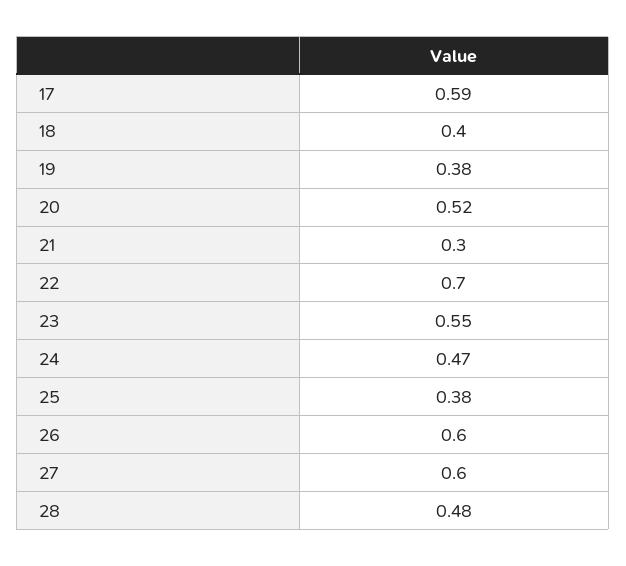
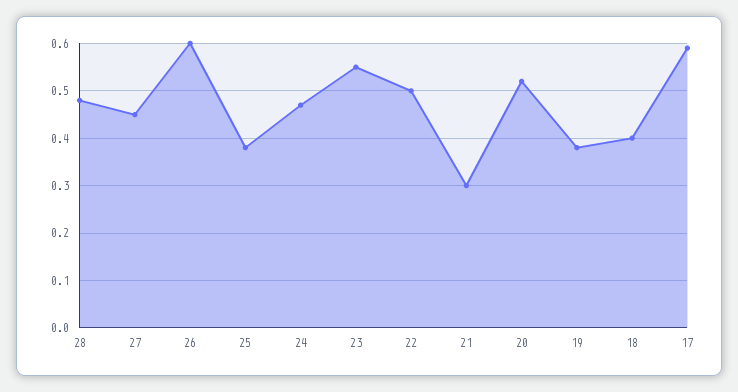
  {
    "17": 0.59,
    "18": 0.4,
    "19": 0.38,
    "20": 0.52,
    "21": 0.3,
-   "22": 0.7,
+   "22": 0.5,
    "23": 0.55,
    "24": 0.47,
    "25": 0.38,
    "26": 0.6,
-   "27": 0.6,
+   "27": 0.45,
    "28": 0.48
  }

